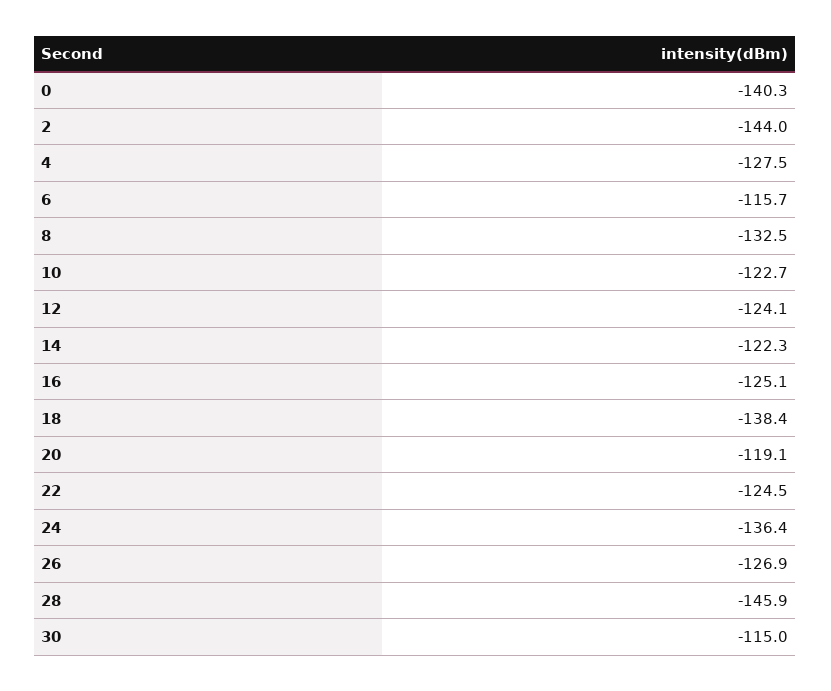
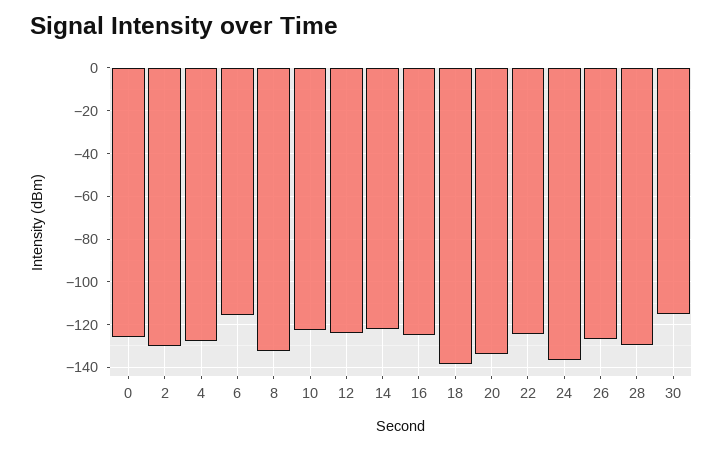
  {
-   "0": -140.3,
+   "0": -125,
-   "2": -144,
+   "2": -130,
    "4": -127.5,
    "6": -115.7,
    "8": -132.5,
    "10": -122.7,
    "12": -124.1,
    "14": -122.3,
    "16": -125.1,
    "18": -138.4,
-   "20": -119.1,
+   "20": -135,
    "22": -124.5,
    "24": -136.4,
    "26": -126.9,
-   "28": -145.9,
+   "28": -130,
    "30": -115
  }

